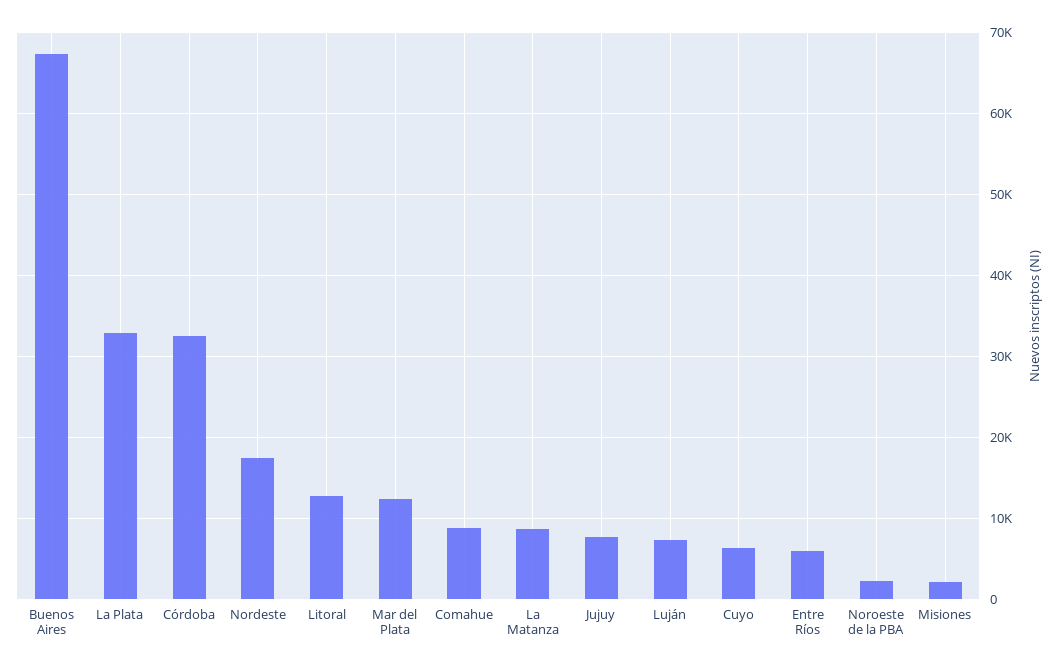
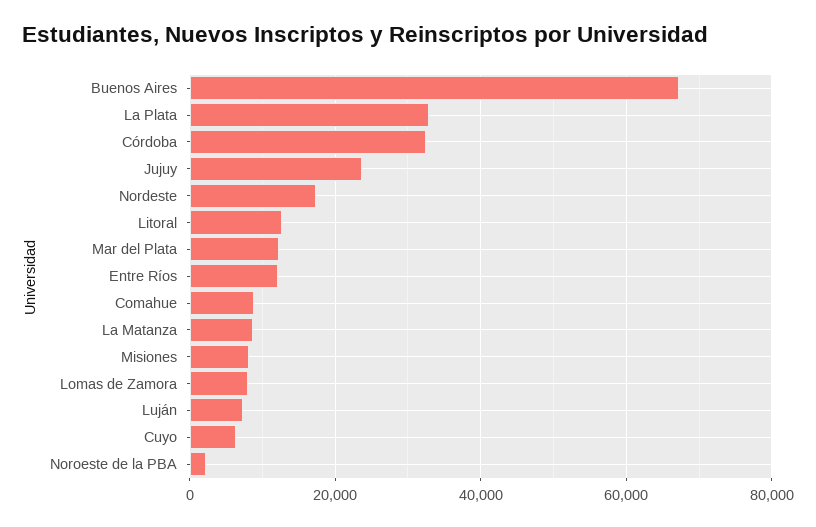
  {
    "Buenos Aires": 67000,
    "La Plata": 33000,
    "Córdoba": 32000,
    "Nordeste": 17000,
    "Litoral": 13000,
    "Mar del Plata": 12000,
    "Comahue": 9000,
    "La Matanza": 9000,
-   "Jujuy": 8000,
+   "Jujuy": 24000,
    "Luján": 7000,
    "Cuyo": 6000,
-   "Entre Ríos": 6000,
+   "Entre Ríos": 12000,
    "Noroeste de la PBA": 2000,
-   "Misiones": 2000
+   "Misiones": 8000,
+   "Lomas de Zamora": 8000
  }

